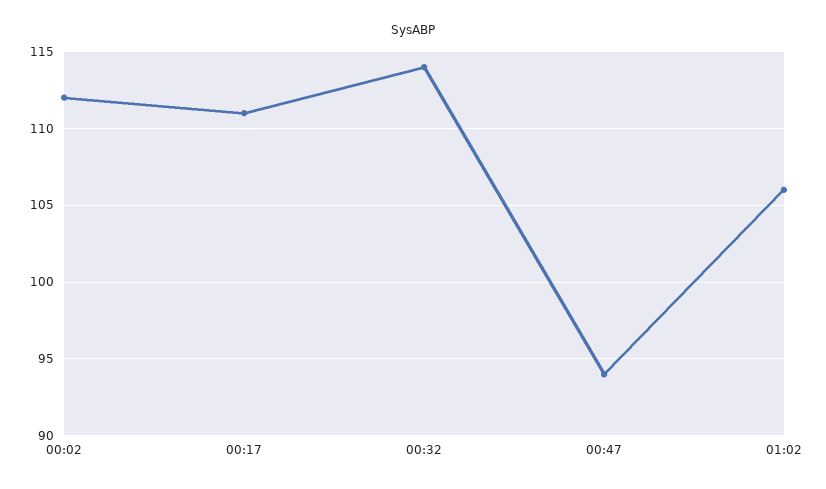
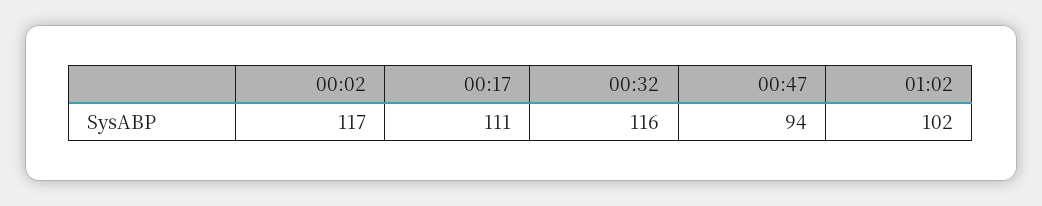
  {
-   "00:02": 112,
+   "00:02": 117,
    "00:17": 111,
-   "00:32": 114,
+   "00:32": 116,
    "00:47": 94,
-   "01:02": 106
+   "01:02": 102
  }

